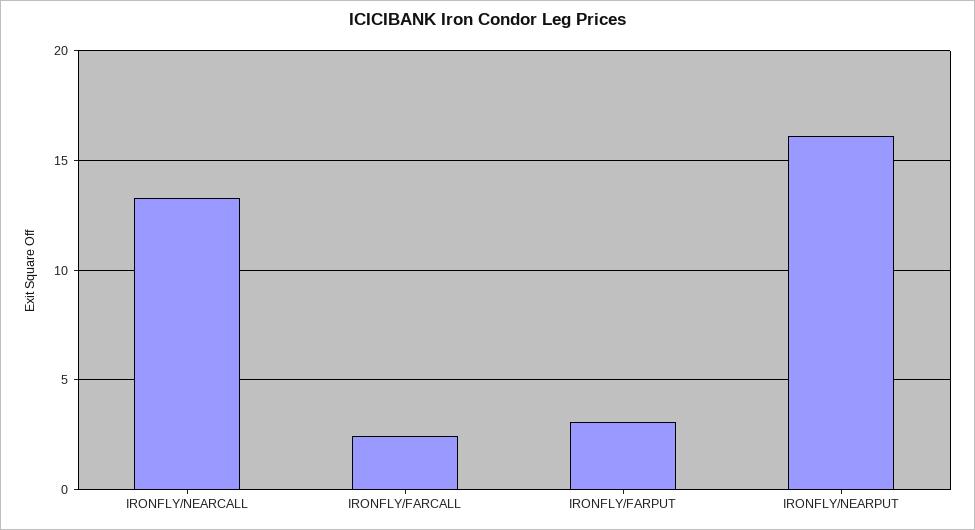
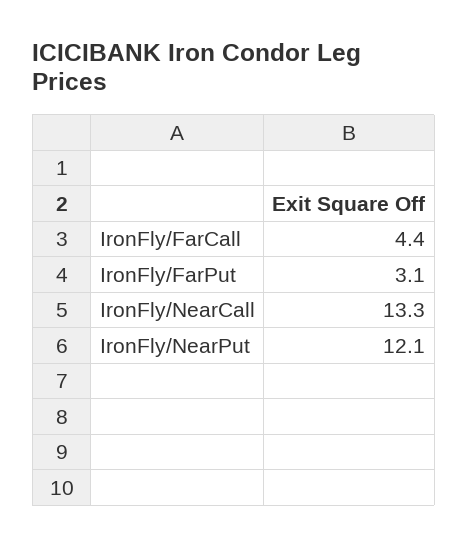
  {
    "IRONFLY/NEARCALL": 13.3,
-   "IRONFLY/FARCALL": 2.5,
+   "IRONFLY/FARCALL": 4.4,
    "IRONFLY/FARPUT": 3.1,
-   "IRONFLY/NEARPUT": 16
+   "IRONFLY/NEARPUT": 12.1
  }

